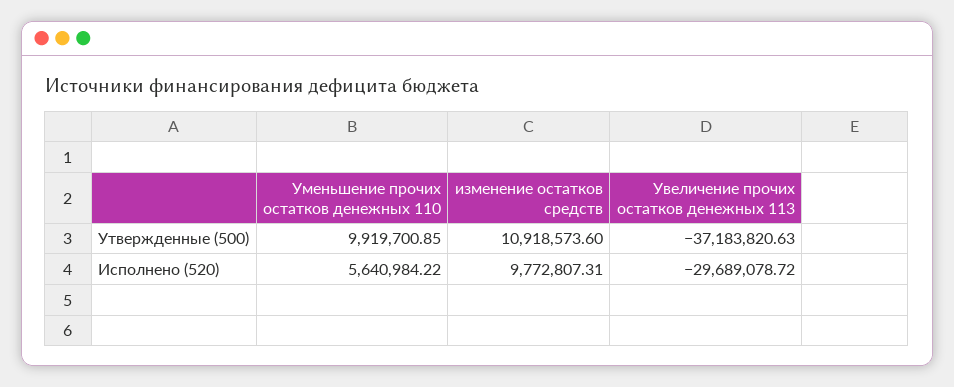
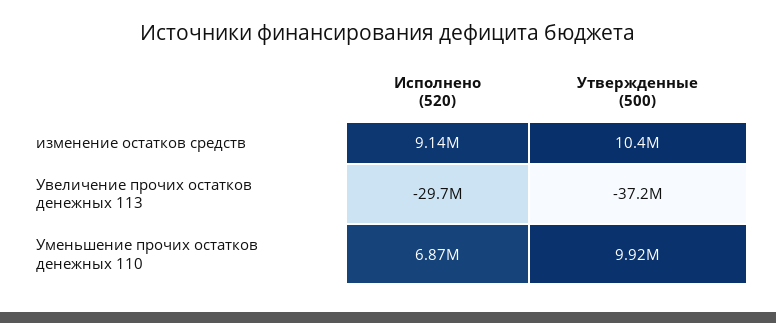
  {
    "Уменьшение прочих остатков денежных 110": {
      "Утвержденные (500)": 9919700.85,
-     "Исполнено (520)": 5640984.22
+     "Исполнено (520)": 6870000
    },
    "изменение остатков средств": {
-     "Утвержденные (500)": 10918573.6,
+     "Утвержденные (500)": 10400000,
-     "Исполнено (520)": 9772807.31
+     "Исполнено (520)": 9140000
    },
    "Увеличение прочих остатков денежных 113": {
      "Утвержденные (500)": -37183820.63,
      "Исполнено (520)": -29689078.72
    }
  }

